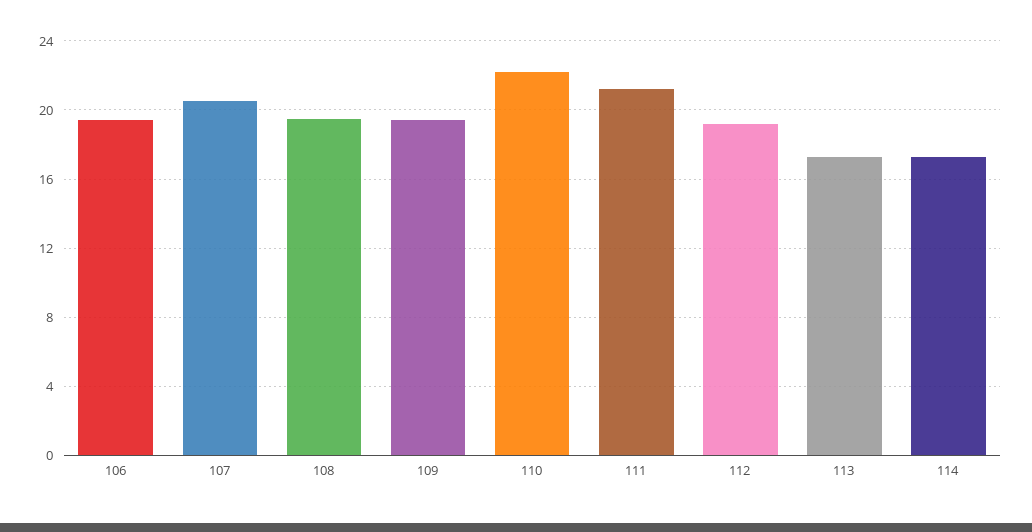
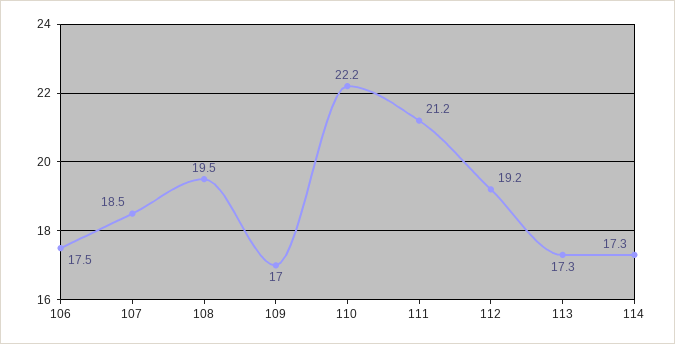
  {
-   "106": 19.5,
+   "106": 17.5,
-   "107": 20.5,
+   "107": 18.5,
    "108": 19.5,
-   "109": 19.5,
+   "109": 17,
    "110": 22.2,
    "111": 21.2,
    "112": 19.2,
    "113": 17.3,
    "114": 17.3
  }

